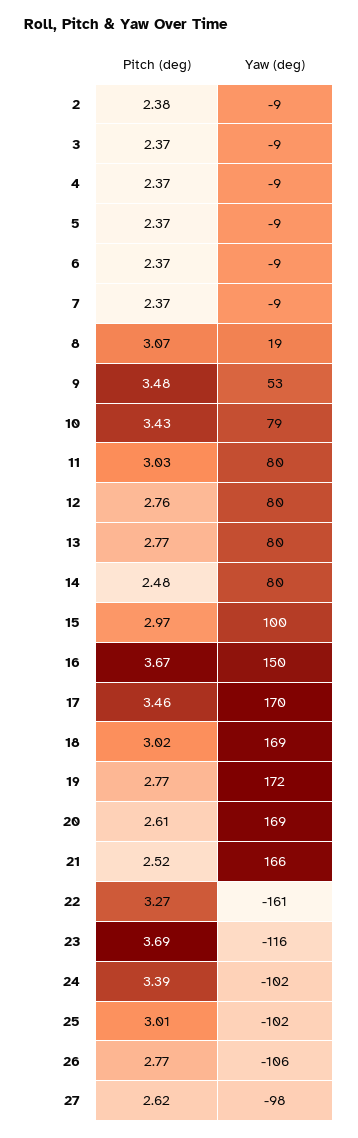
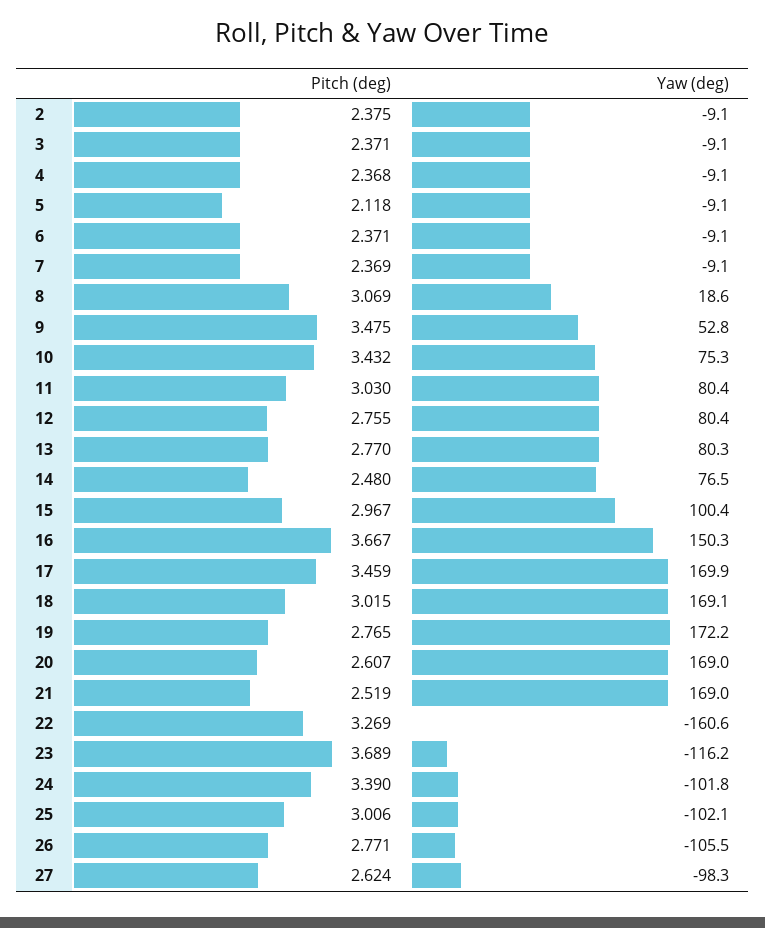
  {
    "Pitch (deg)": {
      "2": 2.375,
      "3": 2.371,
      "4": 2.368,
-     "5": 2.37,
+     "5": 2.118,
      "6": 2.371,
      "7": 2.369,
      "8": 3.069,
      "9": 3.475,
      "10": 3.432,
      "11": 3.03,
      "12": 2.755,
      "13": 2.77,
      "14": 2.48,
      "15": 2.967,
      "16": 3.667,
      "17": 3.459,
      "18": 3.015,
      "19": 2.765,
      "20": 2.607,
      "21": 2.519,
      "22": 3.269,
      "23": 3.689,
      "24": 3.39,
      "25": 3.006,
      "26": 2.771,
      "27": 2.624
    },
    "Yaw (deg)": {
      "2": -9.1,
      "3": -9.1,
      "4": -9.1,
      "5": -9.1,
      "6": -9.1,
      "7": -9.1,
      "8": 18.6,
      "9": 52.8,
-     "10": 79,
+     "10": 75.3,
      "11": 80.4,
      "12": 80.4,
      "13": 80.3,
-     "14": 80,
+     "14": 76.5,
      "15": 100.4,
      "16": 150.3,
      "17": 169.9,
      "18": 169.1,
      "19": 172.2,
      "20": 169,
-     "21": 166,
+     "21": 169,
      "22": -160.6,
      "23": -116.2,
      "24": -101.8,
      "25": -102.1,
      "26": -105.5,
      "27": -98.3
    }
  }

